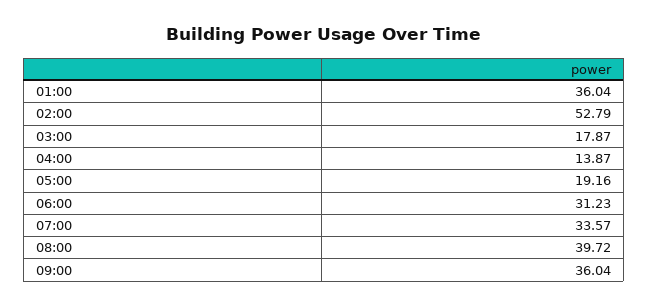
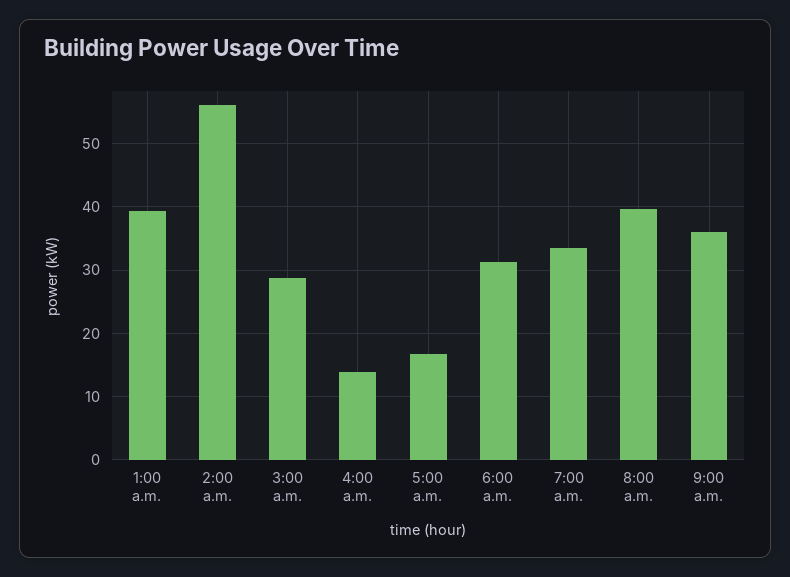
  {
-   "01:00": 36.04,
+   "01:00": 39,
-   "02:00": 52.79,
+   "02:00": 56,
-   "03:00": 17.87,
+   "03:00": 29,
    "04:00": 13.87,
-   "05:00": 19.16,
+   "05:00": 17,
    "06:00": 31.23,
    "07:00": 33.57,
    "08:00": 39.72,
    "09:00": 36.04
  }

